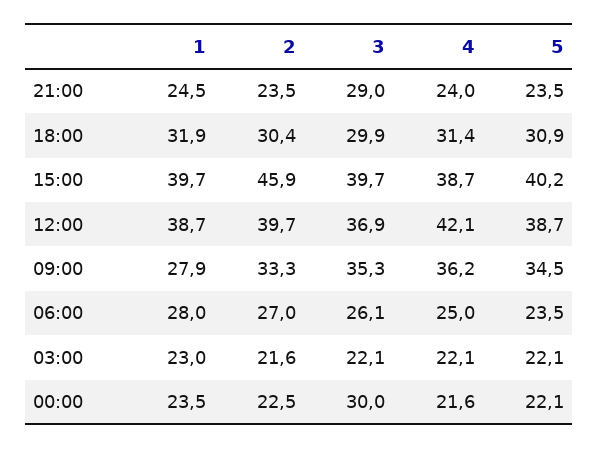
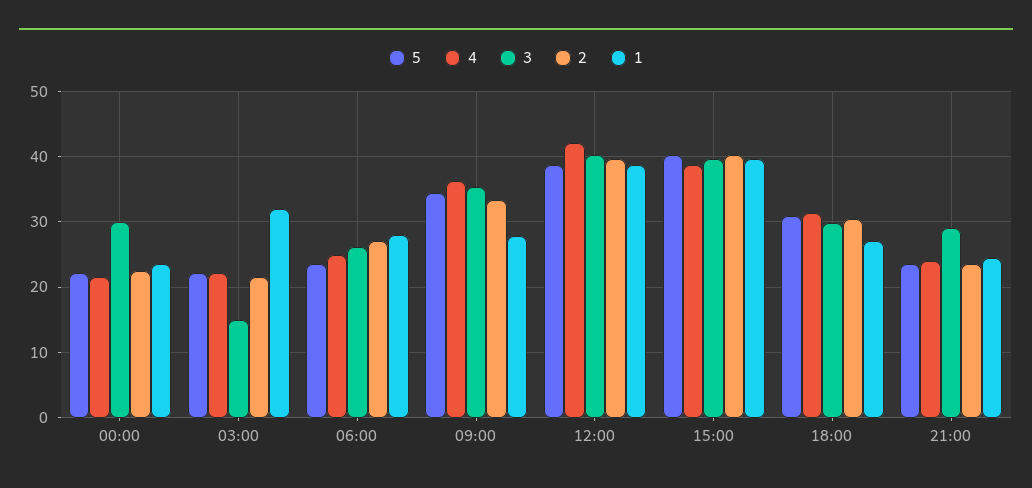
  {
    "1": {
      "21:00": 24.5,
-     "18:00": 31.9,
+     "18:00": 27,
      "15:00": 39.7,
      "12:00": 38.7,
      "09:00": 27.9,
      "06:00": 28,
-     "03:00": 23,
+     "03:00": 32,
      "00:00": 23.5
    },
    "2": {
      "21:00": 23.5,
      "18:00": 30.4,
-     "15:00": 45.9,
+     "15:00": 40,
      "12:00": 39.7,
      "09:00": 33.3,
      "06:00": 27,
      "03:00": 21.6,
      "00:00": 22.5
    },
    "3": {
      "21:00": 29,
      "18:00": 29.9,
      "15:00": 39.7,
-     "12:00": 36.9,
+     "12:00": 40,
      "09:00": 35.3,
      "06:00": 26.1,
-     "03:00": 22.1,
+     "03:00": 15,
      "00:00": 30
    },
    "4": {
      "21:00": 24,
      "18:00": 31.4,
      "15:00": 38.7,
      "12:00": 42.1,
      "09:00": 36.2,
      "06:00": 25,
      "03:00": 22.1,
      "00:00": 21.6
    },
    "5": {
      "21:00": 23.5,
      "18:00": 30.9,
      "15:00": 40.2,
      "12:00": 38.7,
      "09:00": 34.5,
      "06:00": 23.5,
      "03:00": 22.1,
      "00:00": 22.1
    }
  }

